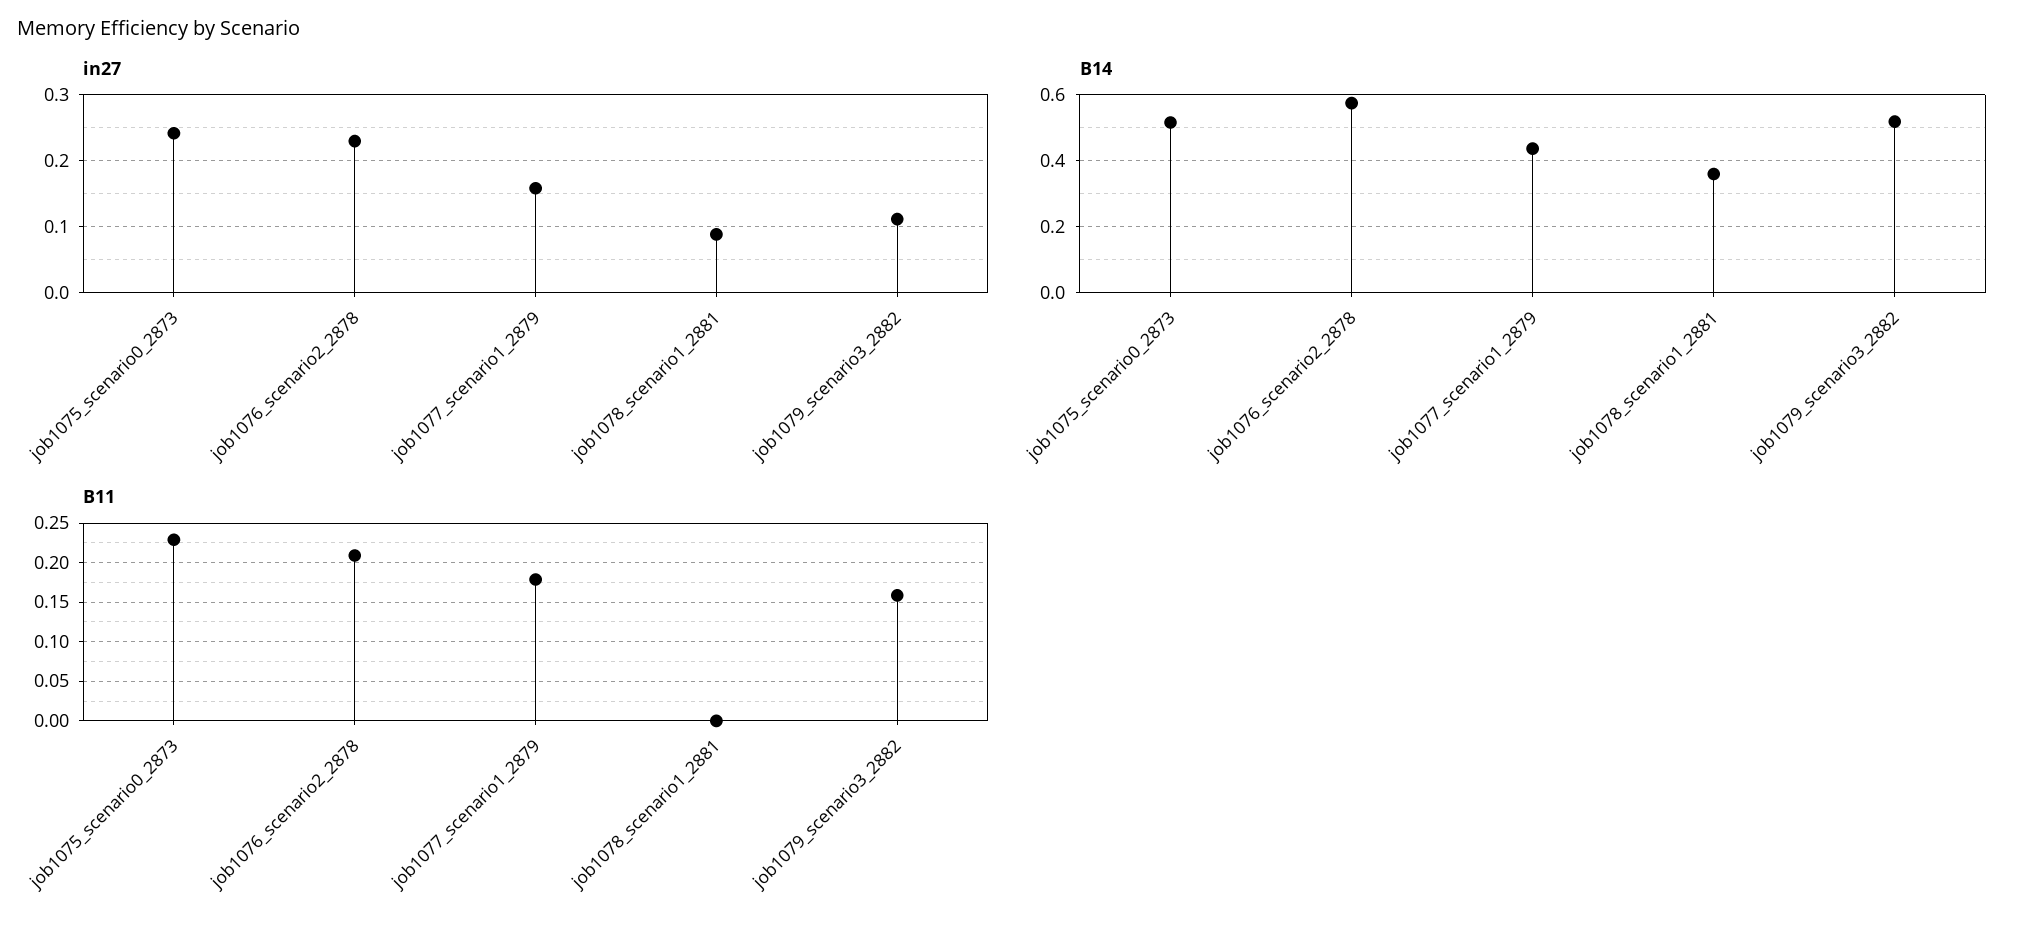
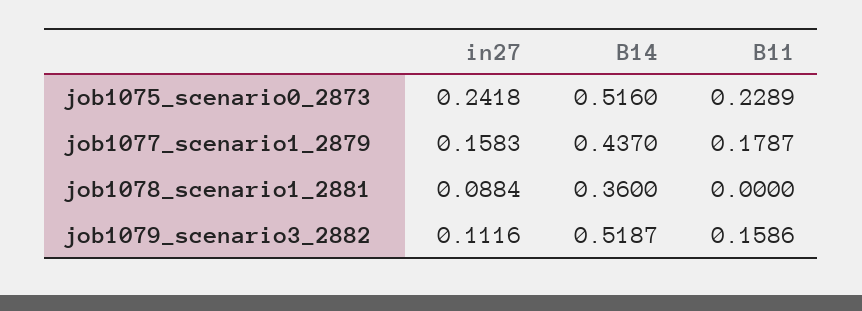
  {
    "in27": {
      "job1075_scenario0_2873": 0.2418,
-     "job1076_scenario2_2878": 0.23,
      "job1077_scenario1_2879": 0.1583,
      "job1078_scenario1_2881": 0.0884,
      "job1079_scenario3_2882": 0.1116
    },
    "B14": {
      "job1075_scenario0_2873": 0.516,
-     "job1076_scenario2_2878": 0.58,
      "job1077_scenario1_2879": 0.437,
      "job1078_scenario1_2881": 0.36,
      "job1079_scenario3_2882": 0.5187
    },
    "B11": {
      "job1075_scenario0_2873": 0.2289,
-     "job1076_scenario2_2878": 0.21,
      "job1077_scenario1_2879": 0.1787,
      "job1078_scenario1_2881": 0,
      "job1079_scenario3_2882": 0.1586
    }
  }

